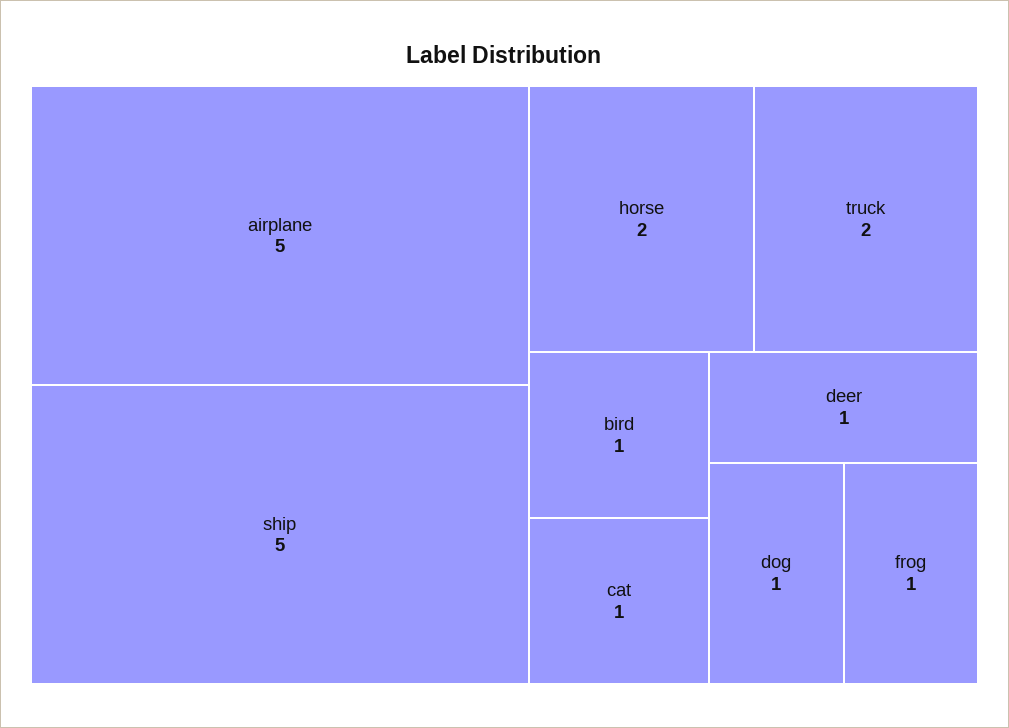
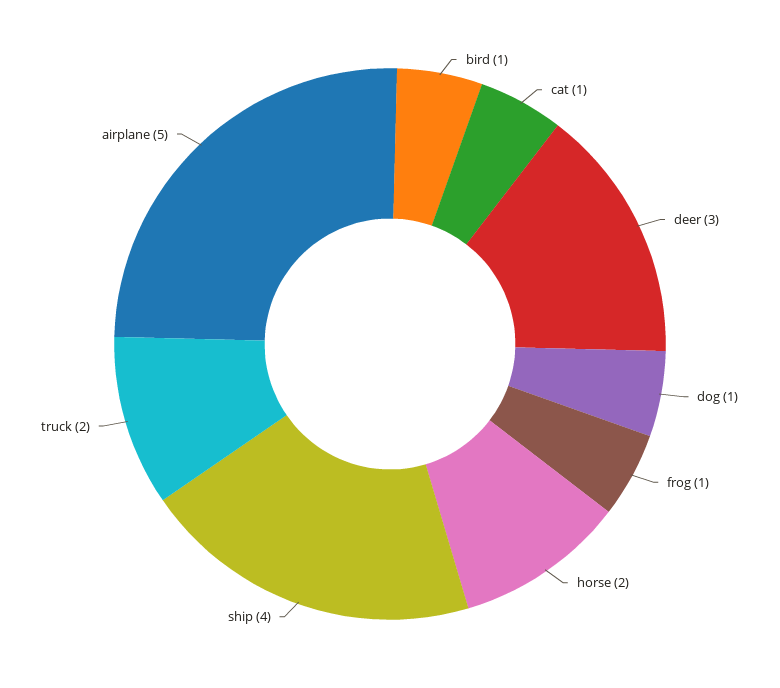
  {
    "airplane": 5,
-   "ship": 5,
+   "ship": 4,
    "horse": 2,
    "truck": 2,
    "bird": 1,
    "cat": 1,
-   "deer": 1,
+   "deer": 3,
    "dog": 1,
    "frog": 1
  }

